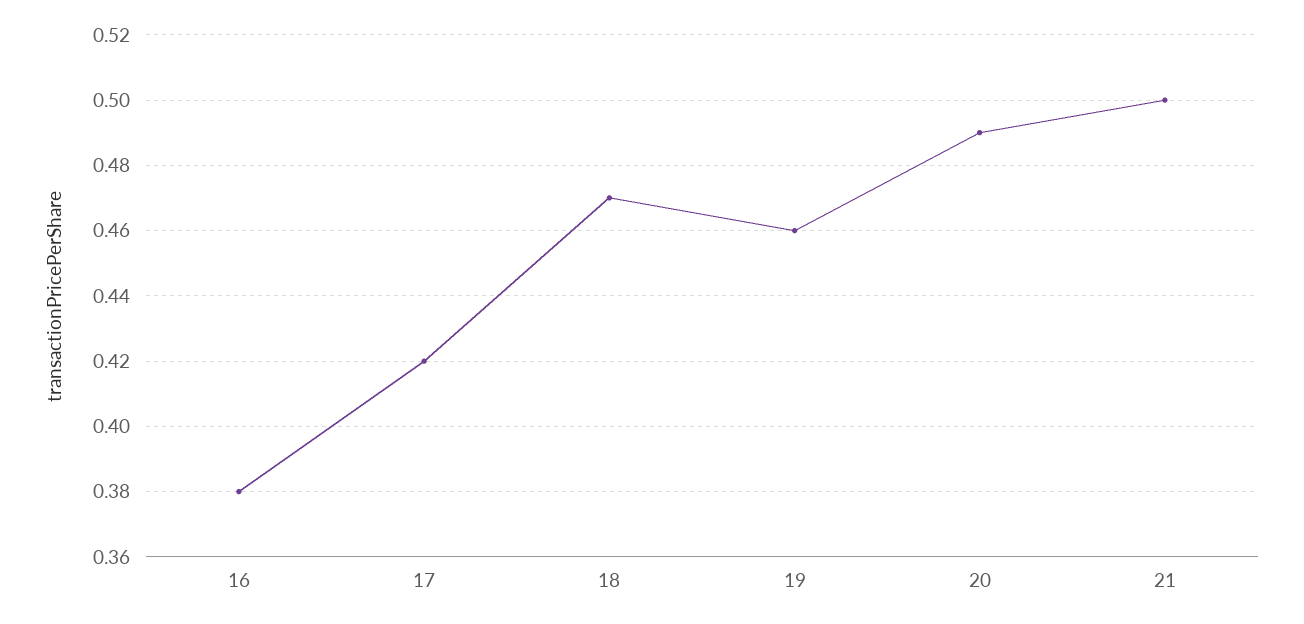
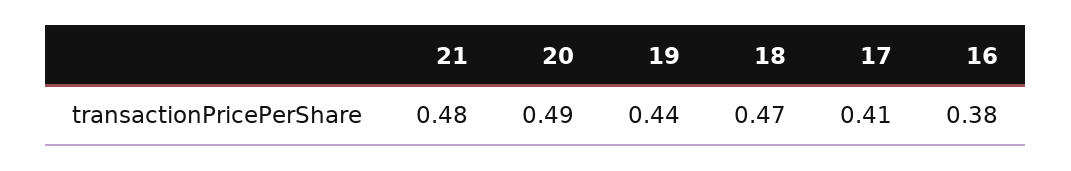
  {
    "16": 0.38,
-   "17": 0.42,
+   "17": 0.41,
    "18": 0.47,
-   "19": 0.46,
+   "19": 0.44,
    "20": 0.49,
-   "21": 0.5
+   "21": 0.48
  }

